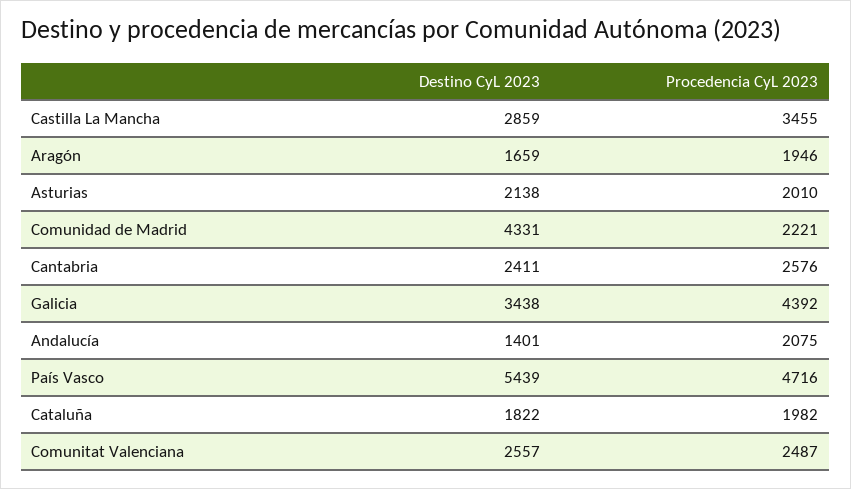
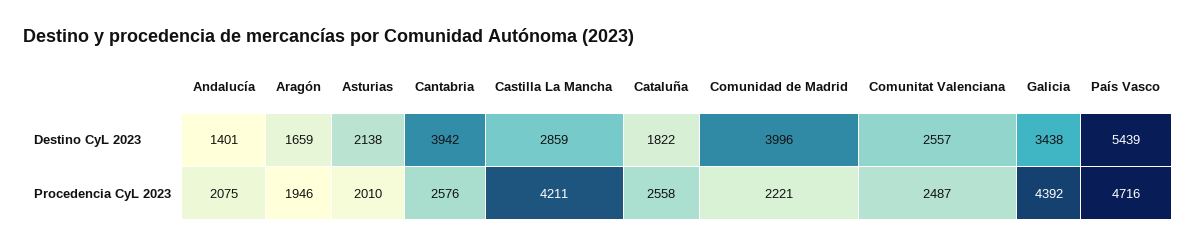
  {
    "Destino CyL 2023": {
      "Castilla La Mancha": 2859,
      "Aragón": 1659,
      "Asturias": 2138,
-     "Comunidad de Madrid": 4331,
+     "Comunidad de Madrid": 3996,
-     "Cantabria": 2411,
+     "Cantabria": 3942,
      "Galicia": 3438,
      "Andalucía": 1401,
      "País Vasco": 5439,
      "Cataluña": 1822,
      "Comunitat Valenciana": 2557
    },
    "Procedencia CyL 2023": {
-     "Castilla La Mancha": 3455,
+     "Castilla La Mancha": 4211,
      "Aragón": 1946,
      "Asturias": 2010,
      "Comunidad de Madrid": 2221,
      "Cantabria": 2576,
      "Galicia": 4392,
      "Andalucía": 2075,
      "País Vasco": 4716,
-     "Cataluña": 1982,
+     "Cataluña": 2558,
      "Comunitat Valenciana": 2487
    }
  }

